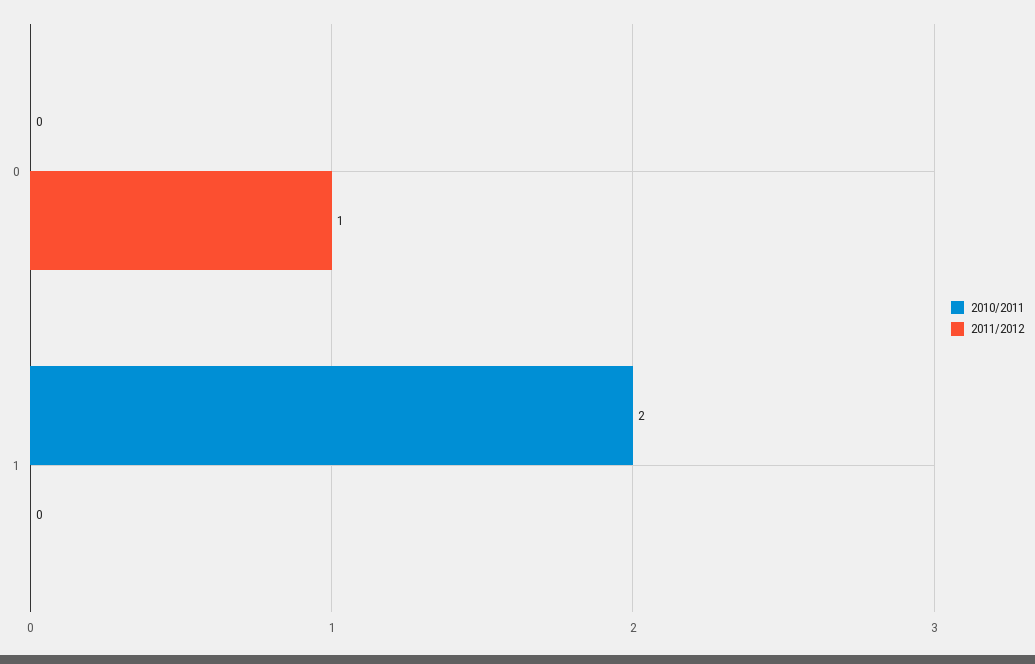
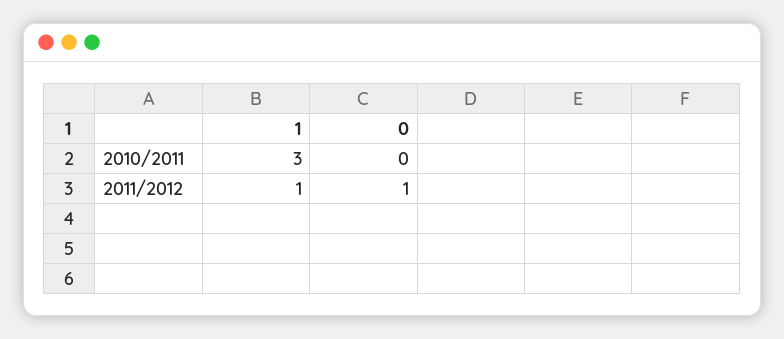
  {
    "2010/2011": {
      "0": 0,
-     "1": 2
+     "1": 3
    },
    "2011/2012": {
      "0": 1,
-     "1": 0
+     "1": 1
    }
  }

